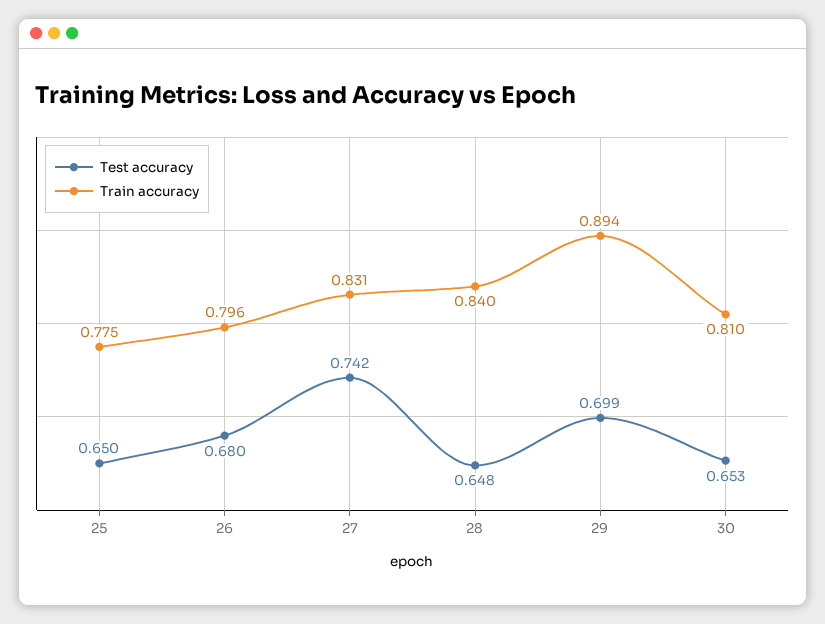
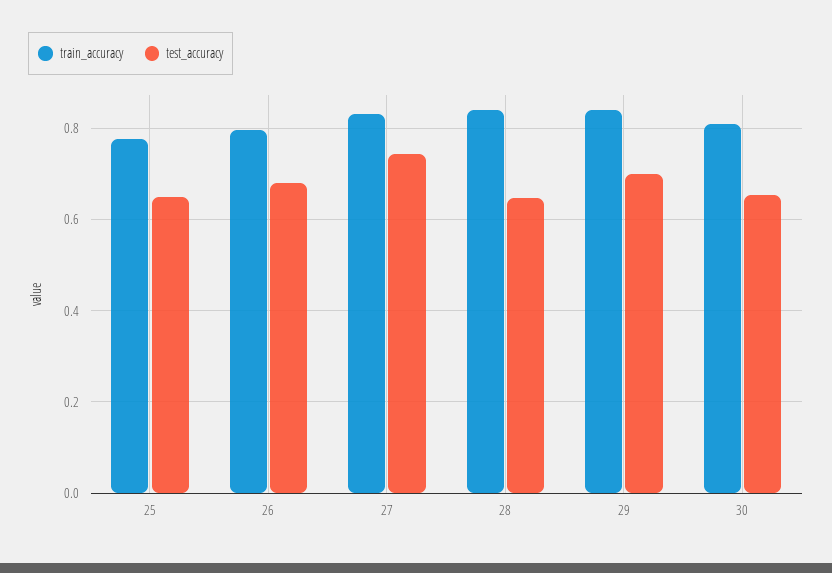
  {
    "Test accuracy": {
      "25": 0.65,
      "26": 0.68,
      "27": 0.742,
      "28": 0.648,
      "29": 0.699,
      "30": 0.653
    },
    "Train accuracy": {
      "25": 0.775,
      "26": 0.796,
      "27": 0.831,
      "28": 0.84,
-     "29": 0.894,
+     "29": 0.84,
      "30": 0.81
    }
  }

